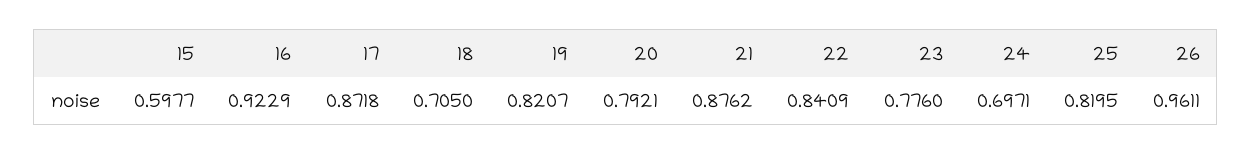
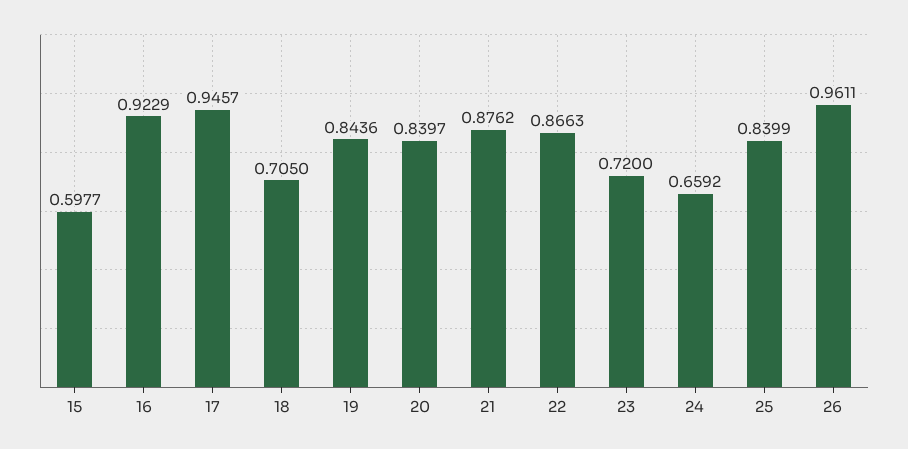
  {
    "15": 0.5977,
    "16": 0.9229,
-   "17": 0.8718,
+   "17": 0.9457,
    "18": 0.705,
-   "19": 0.8207,
+   "19": 0.8436,
-   "20": 0.7921,
+   "20": 0.8397,
    "21": 0.8762,
-   "22": 0.8409,
+   "22": 0.8663,
-   "23": 0.776,
+   "23": 0.72,
-   "24": 0.6971,
+   "24": 0.6592,
-   "25": 0.8195,
+   "25": 0.8399,
    "26": 0.9611
  }

